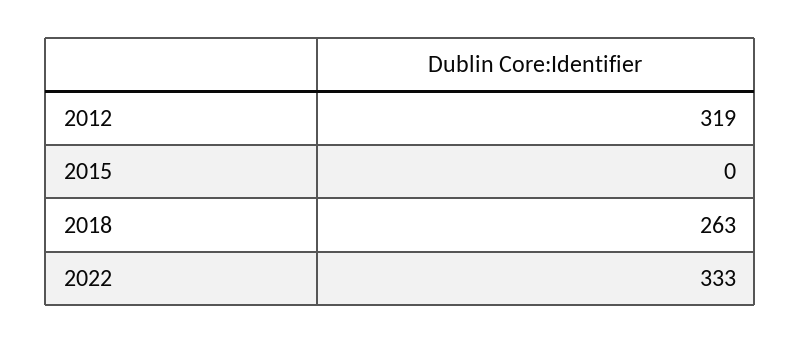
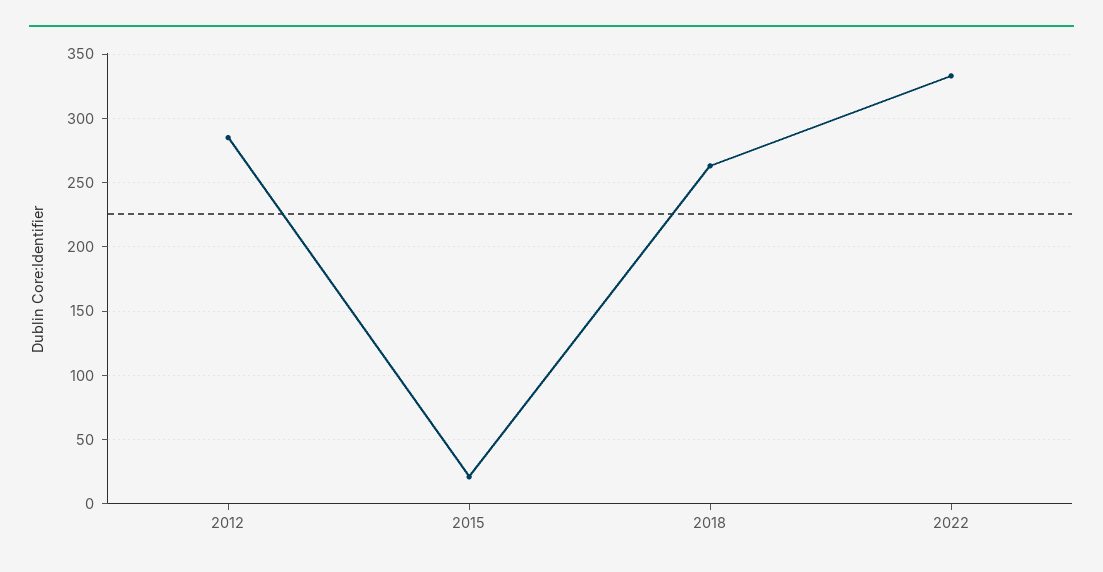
  {
-   "2012": 319,
+   "2012": 285,
-   "2015": 0,
+   "2015": 20,
    "2018": 263,
    "2022": 333
  }

